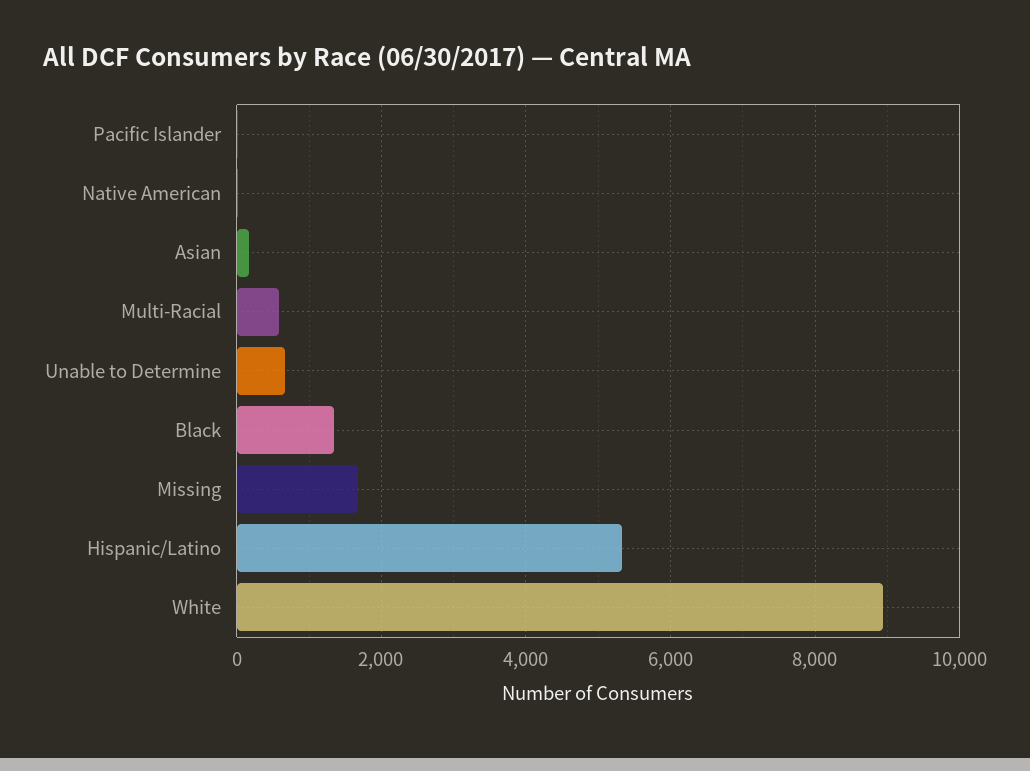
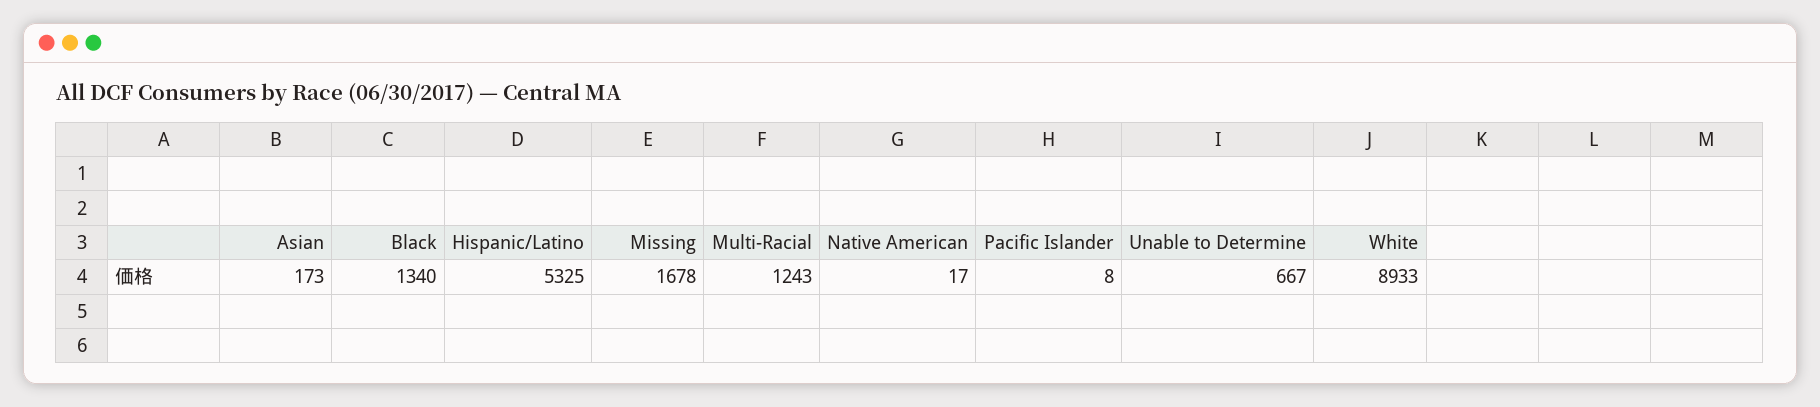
  {
    "Pacific Islander": 8,
    "Native American": 17,
    "Asian": 173,
-   "Multi-Racial": 600,
+   "Multi-Racial": 1243,
    "Unable to Determine": 667,
    "Black": 1340,
    "Missing": 1678,
    "Hispanic/Latino": 5325,
    "White": 8933
  }

